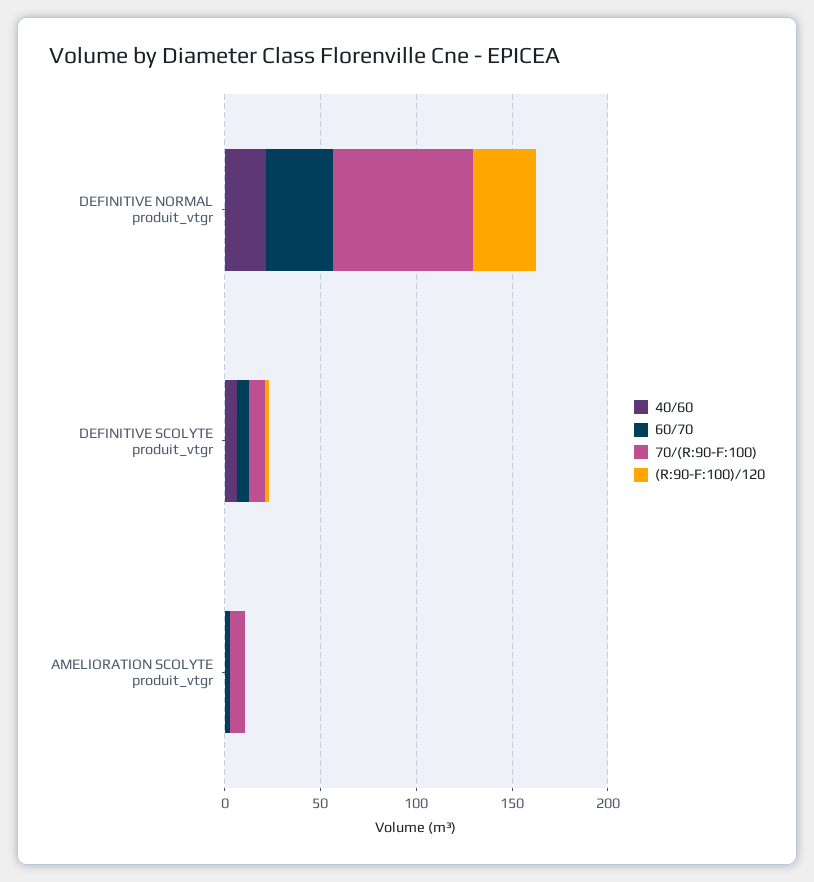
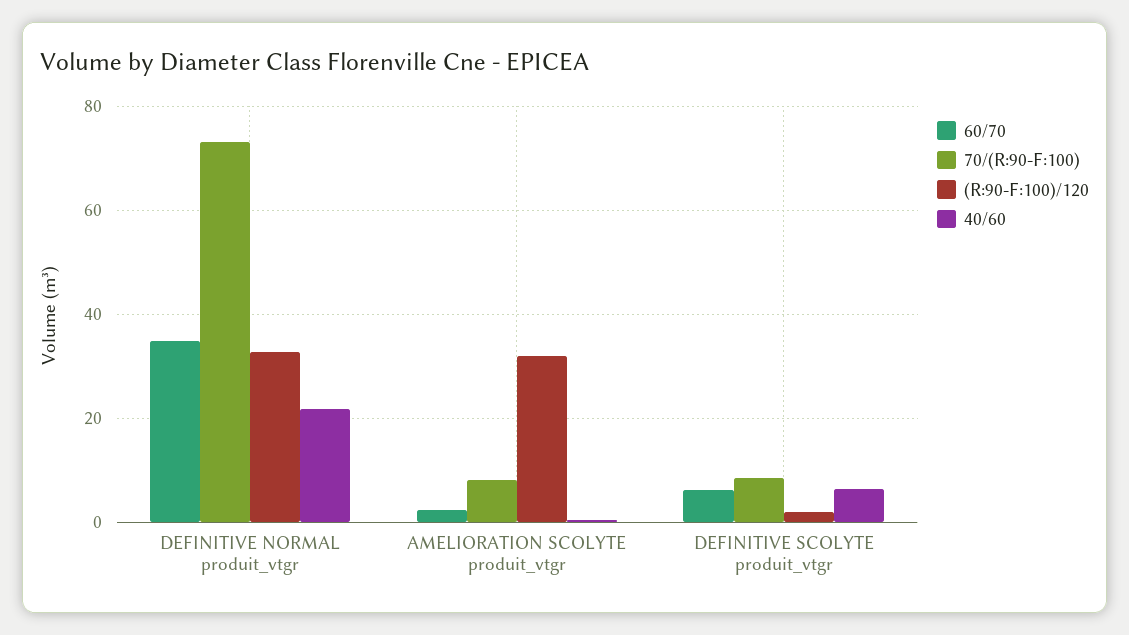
  {
    "40/60": {
      "DEFINITIVE NORMAL produit_vtgr": 22,
      "DEFINITIVE SCOLYTE produit_vtgr": 6,
      "AMELIORATION SCOLYTE produit_vtgr": 0
    },
    "60/70": {
      "DEFINITIVE NORMAL produit_vtgr": 34,
      "DEFINITIVE SCOLYTE produit_vtgr": 6,
      "AMELIORATION SCOLYTE produit_vtgr": 2
    },
    "70/(R:90-F:100)": {
      "DEFINITIVE NORMAL produit_vtgr": 74,
      "DEFINITIVE SCOLYTE produit_vtgr": 8,
      "AMELIORATION SCOLYTE produit_vtgr": 8
    },
    "(R:90-F:100)/120": {
      "DEFINITIVE NORMAL produit_vtgr": 32,
      "DEFINITIVE SCOLYTE produit_vtgr": 2,
-     "AMELIORATION SCOLYTE produit_vtgr": 0
+     "AMELIORATION SCOLYTE produit_vtgr": 32
    }
  }

